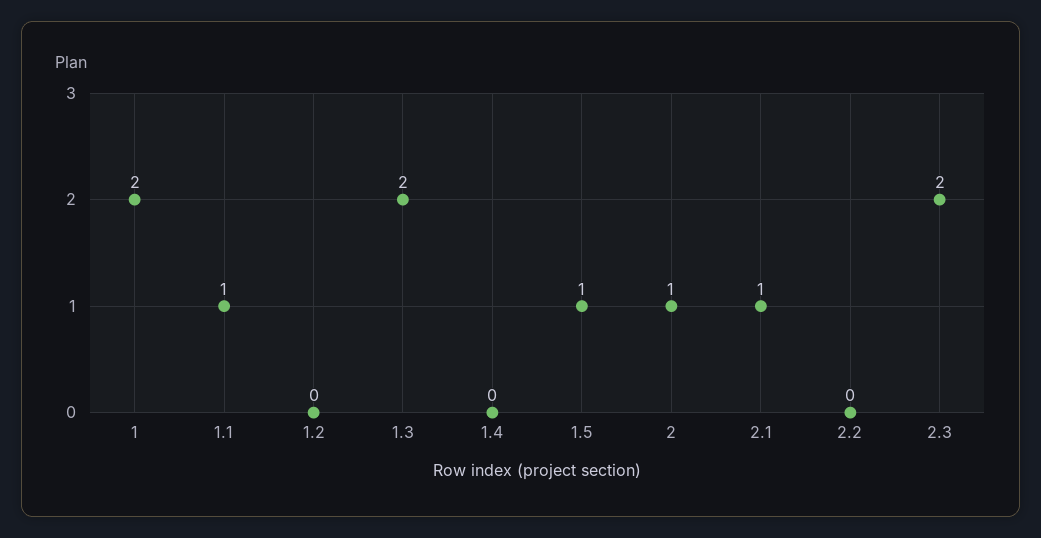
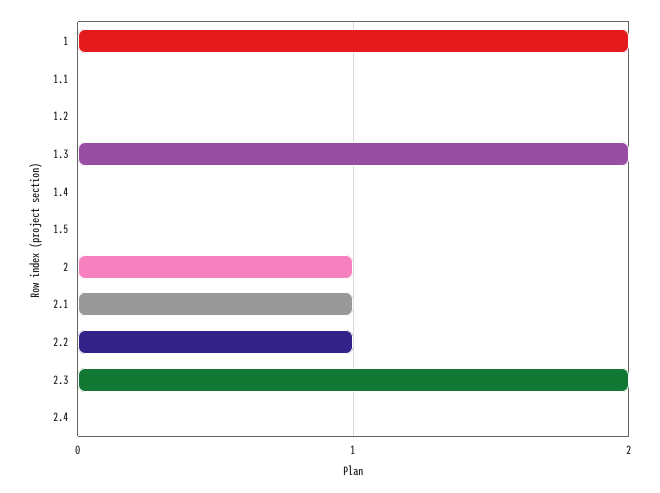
  {
    "1": 2,
-   "1.1": 1,
+   "1.1": 0,
    "1.2": 0,
    "1.3": 2,
    "1.4": 0,
-   "1.5": 1,
+   "1.5": 0,
    "2": 1,
    "2.1": 1,
-   "2.2": 0,
+   "2.2": 1,
-   "2.3": 2
+   "2.3": 2,
+   "2.4": 0
  }

